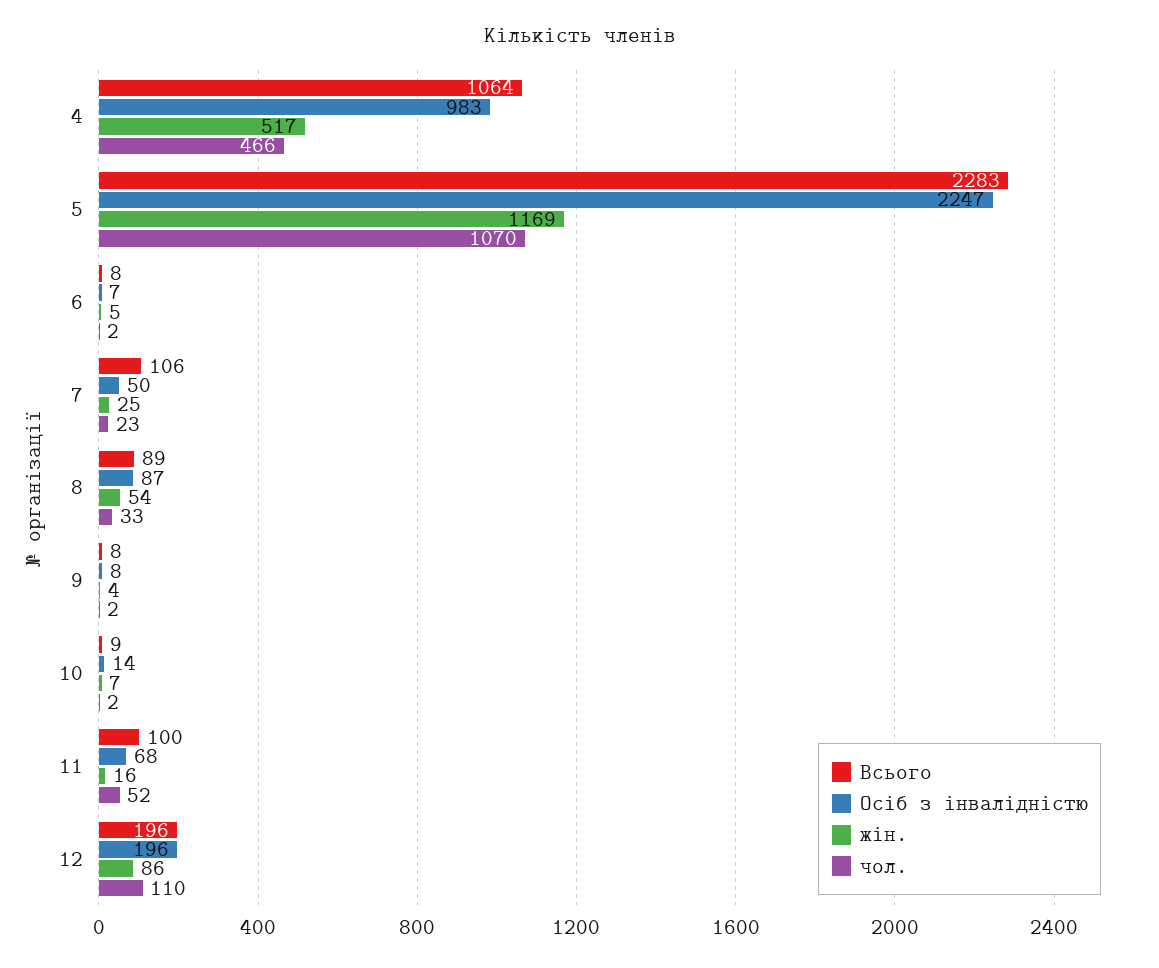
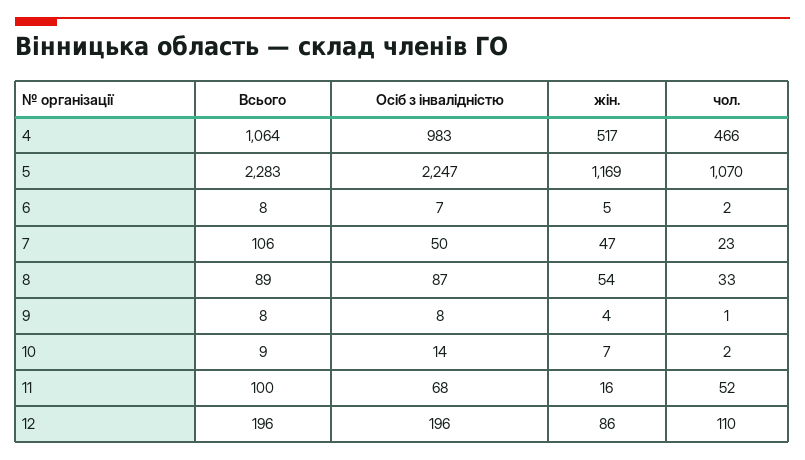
  {
    "Всього": {
      "4": 1064,
      "5": 2283,
      "6": 8,
      "7": 106,
      "8": 89,
      "9": 8,
      "10": 9,
      "11": 100,
      "12": 196
    },
    "Осіб з інвалідністю": {
      "4": 983,
      "5": 2247,
      "6": 7,
      "7": 50,
      "8": 87,
      "9": 8,
      "10": 14,
      "11": 68,
      "12": 196
    },
    "жін.": {
      "4": 517,
      "5": 1169,
      "6": 5,
-     "7": 25,
+     "7": 47,
      "8": 54,
      "9": 4,
      "10": 7,
      "11": 16,
      "12": 86
    },
    "чол.": {
      "4": 466,
      "5": 1070,
      "6": 2,
      "7": 23,
      "8": 33,
-     "9": 2,
+     "9": 1,
      "10": 2,
      "11": 52,
      "12": 110
    }
  }

